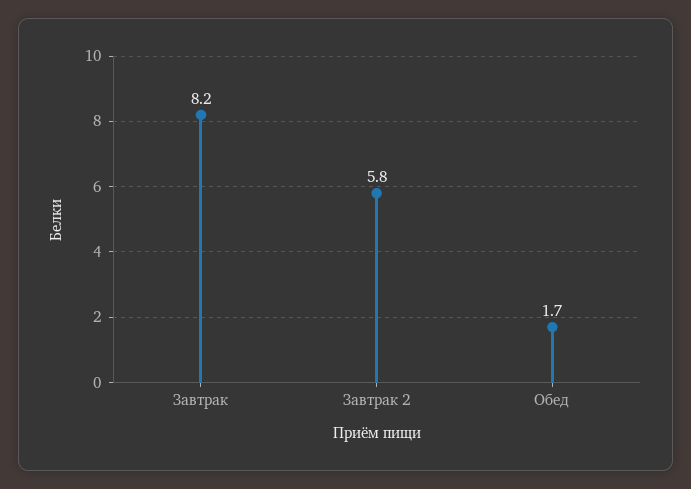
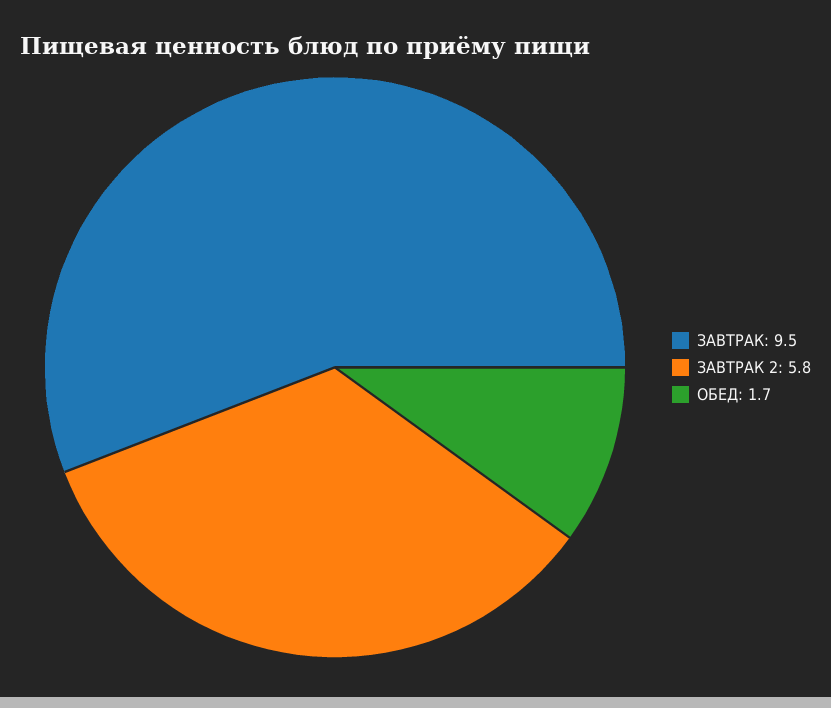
  {
-   "Завтрак": 8.2,
+   "Завтрак": 9.5,
    "Завтрак 2": 5.8,
    "Обед": 1.7
  }

